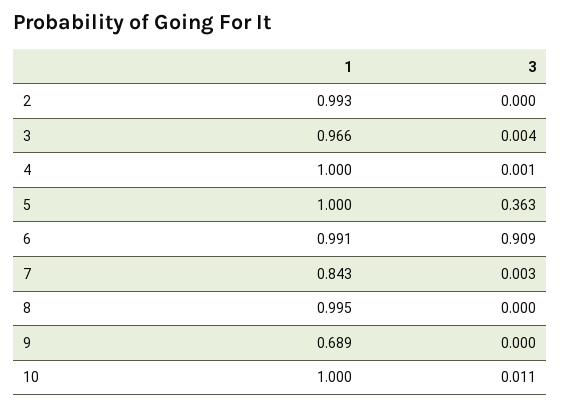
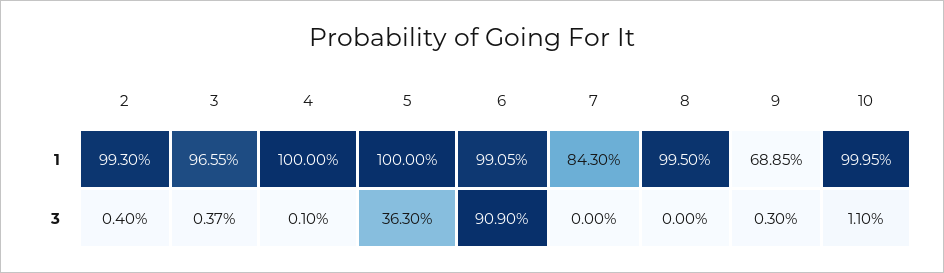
  {
    "1": {
      "2": 0.993,
      "3": 0.9655,
      "4": 1,
      "5": 1,
      "6": 0.9905,
      "7": 0.843,
      "8": 0.995,
      "9": 0.6885,
      "10": 0.9995
    },
    "3": {
-     "2": 0,
+     "2": 0.004,
      "3": 0.0037,
      "4": 0.001,
      "5": 0.363,
      "6": 0.909,
-     "7": 0.003,
+     "7": 0,
      "8": 0,
-     "9": 0,
+     "9": 0.003,
      "10": 0.011
    }
  }

